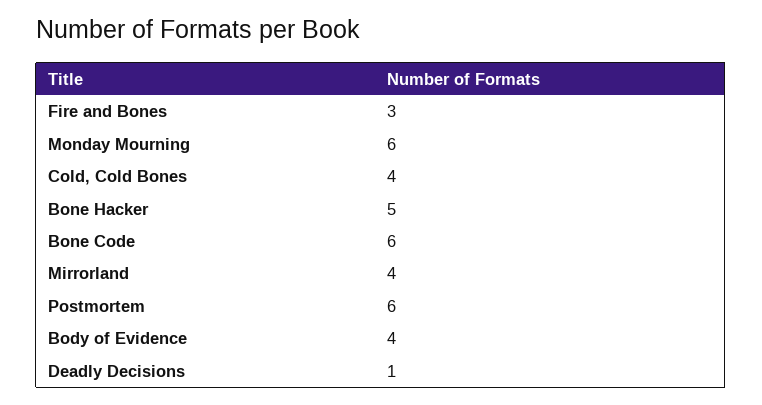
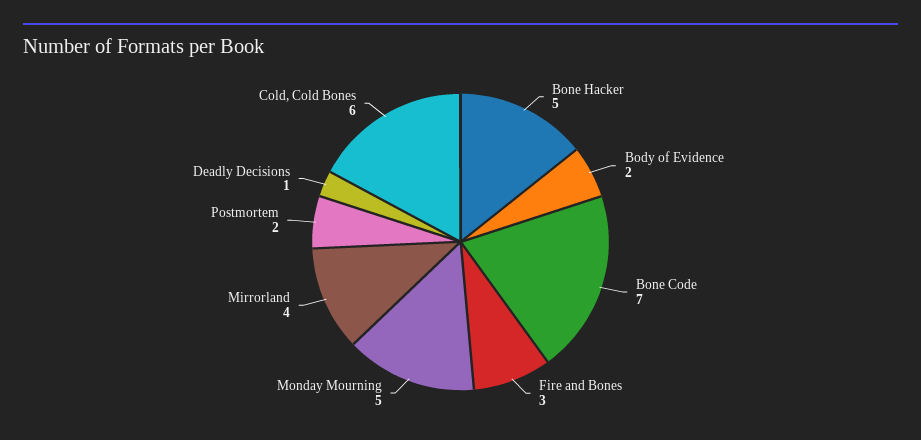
  {
    "Fire and Bones": 3,
-   "Monday Mourning": 6,
+   "Monday Mourning": 5,
-   "Cold, Cold Bones": 4,
+   "Cold, Cold Bones": 6,
    "Bone Hacker": 5,
-   "Bone Code": 6,
+   "Bone Code": 7,
    "Mirrorland": 4,
-   "Postmortem": 6,
+   "Postmortem": 2,
-   "Body of Evidence": 4,
+   "Body of Evidence": 2,
    "Deadly Decisions": 1
  }

